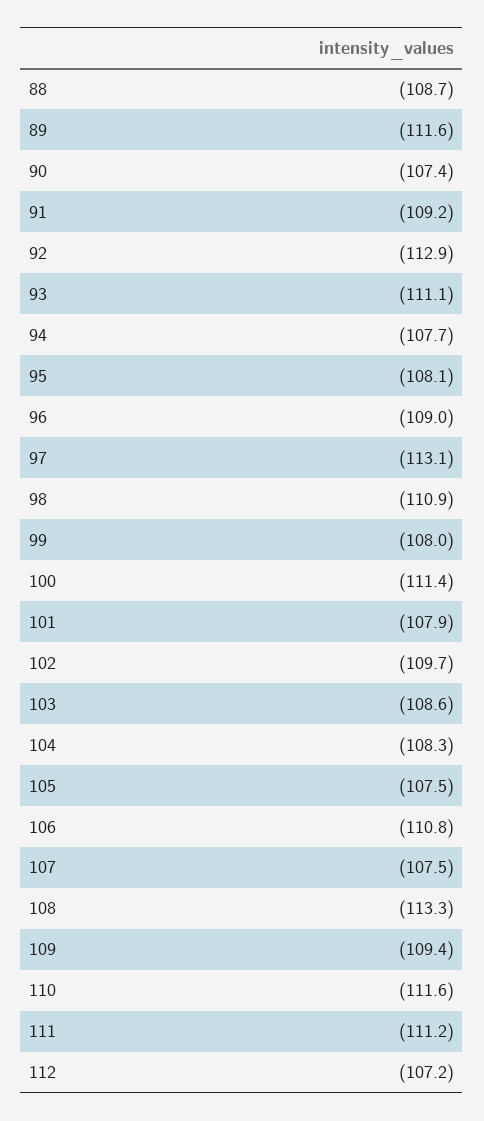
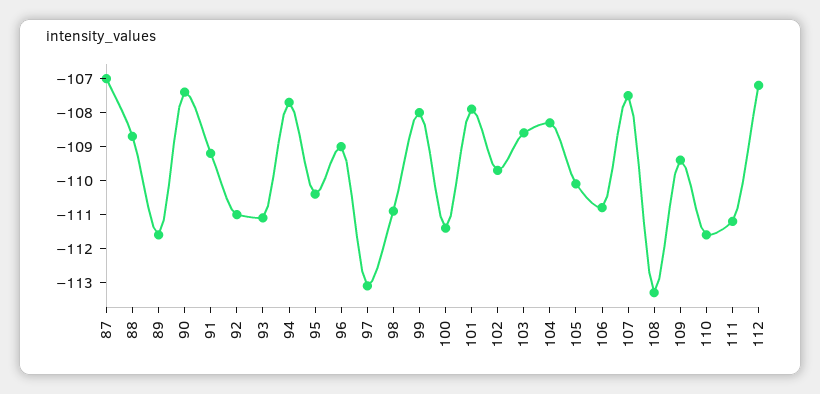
  {
    "88": -108.7,
    "89": -111.6,
    "90": -107.4,
    "91": -109.2,
-   "92": -112.9,
+   "92": -111,
    "93": -111.1,
    "94": -107.7,
-   "95": -108.1,
+   "95": -110.5,
    "96": -109,
    "97": -113.1,
    "98": -110.9,
    "99": -108,
    "100": -111.4,
    "101": -107.9,
    "102": -109.7,
    "103": -108.6,
    "104": -108.3,
-   "105": -107.5,
+   "105": -110,
    "106": -110.8,
    "107": -107.5,
    "108": -113.3,
    "109": -109.4,
    "110": -111.6,
    "111": -111.2,
-   "112": -107.2
+   "112": -107.2,
+   "87": -107
  }

